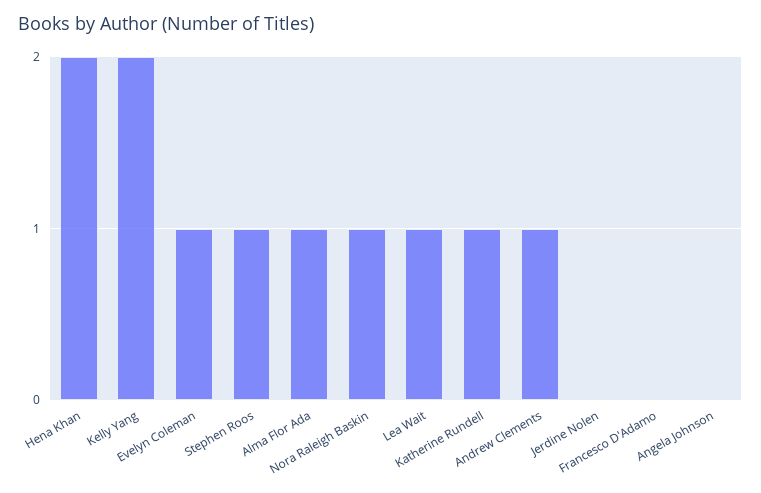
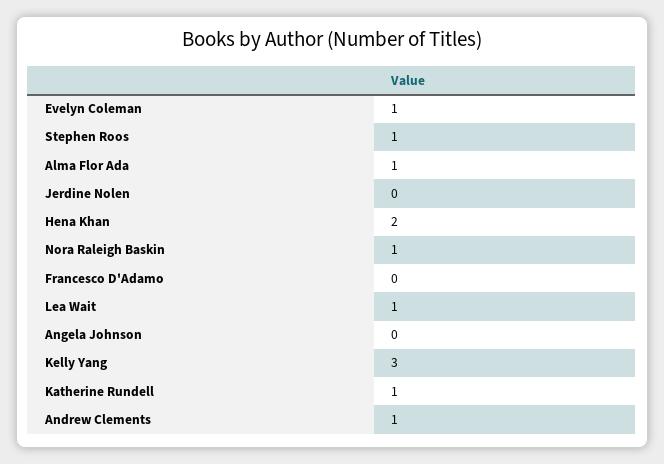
  {
    "Hena Khan": 2,
-   "Kelly Yang": 2,
+   "Kelly Yang": 3,
    "Evelyn Coleman": 1,
    "Stephen Roos": 1,
    "Alma Flor Ada": 1,
    "Nora Raleigh Baskin": 1,
    "Lea Wait": 1,
    "Katherine Rundell": 1,
    "Andrew Clements": 1,
    "Jerdine Nolen": 0,
    "Francesco D'Adamo": 0,
    "Angela Johnson": 0
  }

